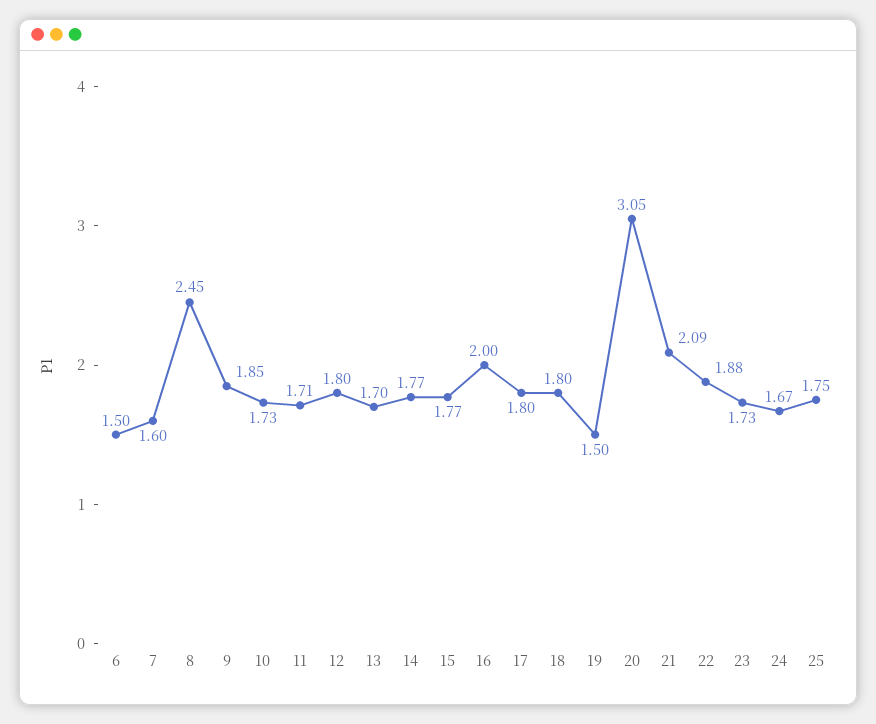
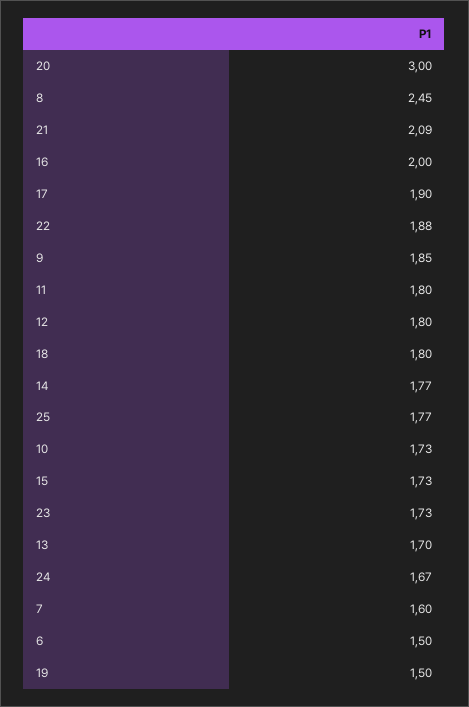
  {
    "6": 1.5,
    "7": 1.6,
    "8": 2.45,
    "9": 1.85,
    "10": 1.73,
-   "11": 1.71,
+   "11": 1.8,
    "12": 1.8,
    "13": 1.7,
    "14": 1.77,
-   "15": 1.77,
+   "15": 1.73,
    "16": 2,
-   "17": 1.8,
+   "17": 1.9,
    "18": 1.8,
    "19": 1.5,
-   "20": 3.05,
+   "20": 3,
    "21": 2.09,
    "22": 1.88,
    "23": 1.73,
    "24": 1.67,
-   "25": 1.75
+   "25": 1.77
  }

